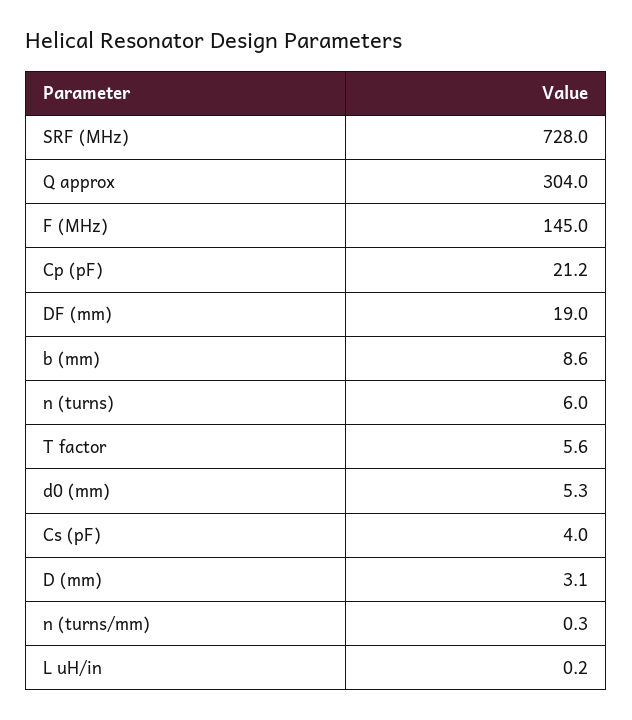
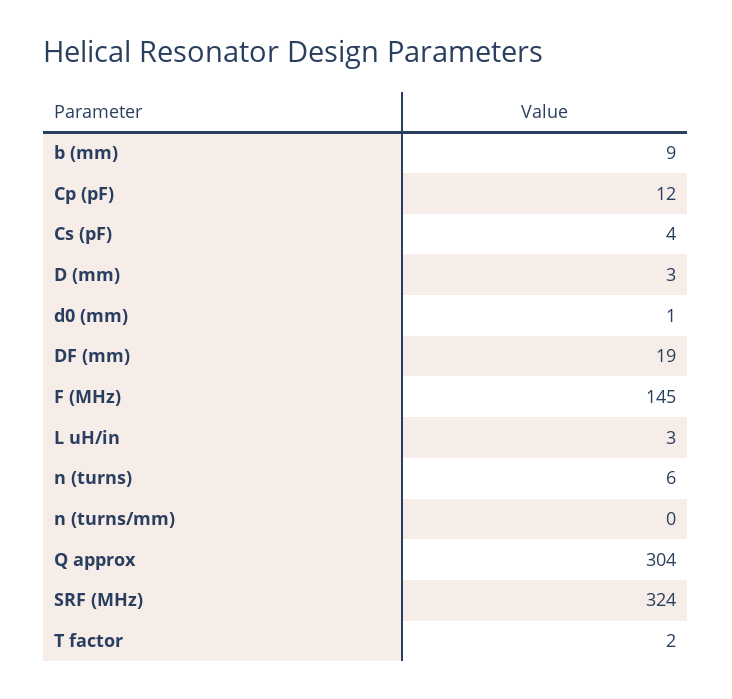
  {
-   "SRF (MHz)": 728,
+   "SRF (MHz)": 324,
    "Q approx": 304,
    "F (MHz)": 145,
-   "Cp (pF)": 21.2,
+   "Cp (pF)": 12,
    "DF (mm)": 19,
    "b (mm)": 8.6,
    "n (turns)": 6,
-   "T factor": 5.6,
+   "T factor": 2,
-   "d0 (mm)": 5.3,
+   "d0 (mm)": 1,
    "Cs (pF)": 4,
    "D (mm)": 3.1,
    "n (turns/mm)": 0.3,
-   "L uH/in": 0.2
+   "L uH/in": 3
  }

